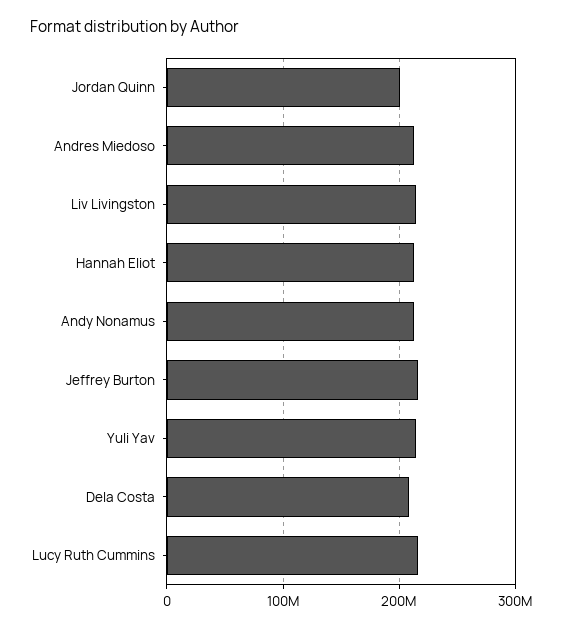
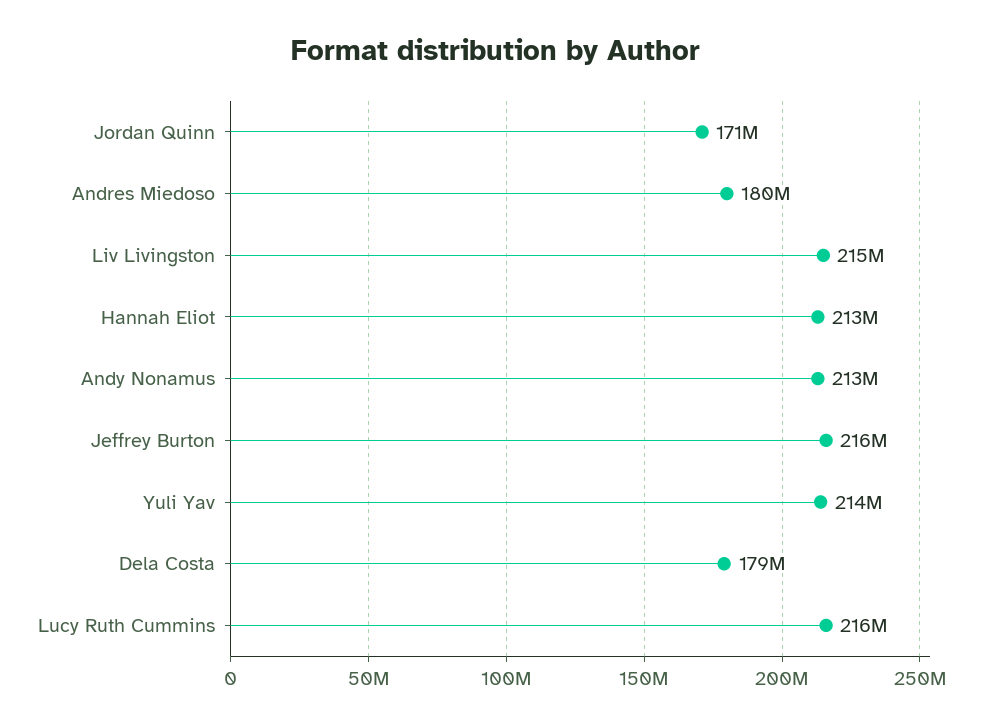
  {
-   "Jordan Quinn": 200000000,
+   "Jordan Quinn": 171000000,
-   "Andres Miedoso": 210000000,
+   "Andres Miedoso": 180000000,
    "Liv Livingston": 215000000,
    "Hannah Eliot": 213000000,
    "Andy Nonamus": 213000000,
    "Jeffrey Burton": 216000000,
    "Yuli Yav": 214000000,
-   "Dela Costa": 210000000,
+   "Dela Costa": 179000000,
    "Lucy Ruth Cummins": 216000000
  }

